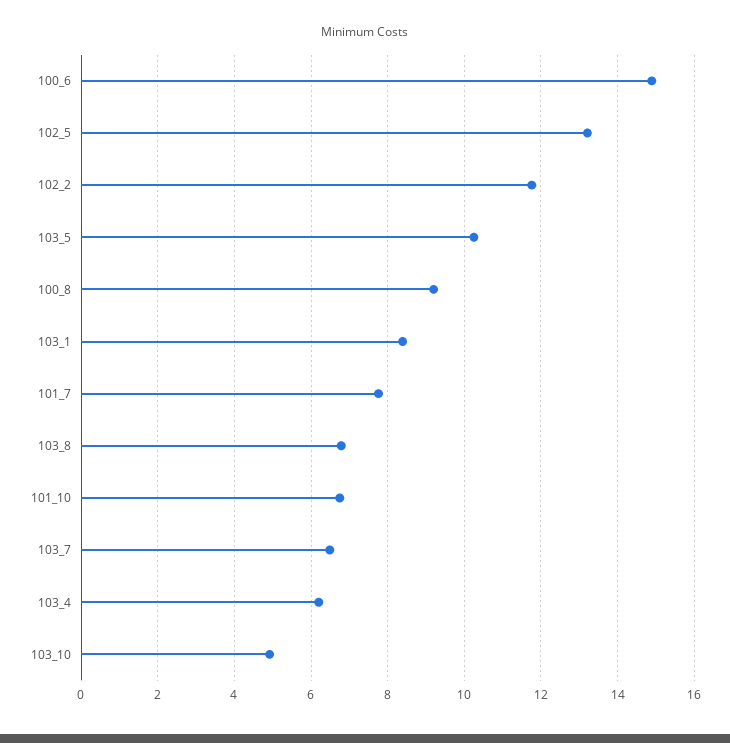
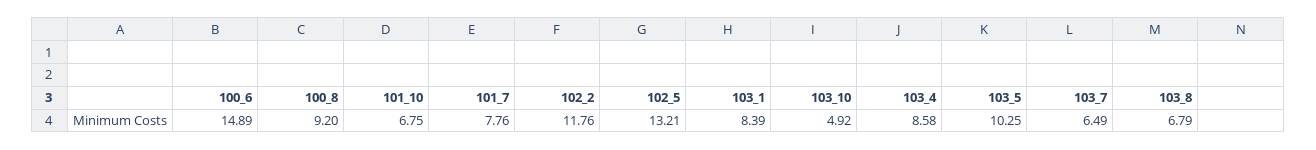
  {
    "100_6": 14.89,
    "102_5": 13.21,
    "102_2": 11.76,
    "103_5": 10.25,
    "100_8": 9.2,
    "103_1": 8.39,
    "101_7": 7.76,
    "103_8": 6.79,
    "101_10": 6.75,
    "103_7": 6.49,
-   "103_4": 6.2,
+   "103_4": 8.58,
    "103_10": 4.92
  }

